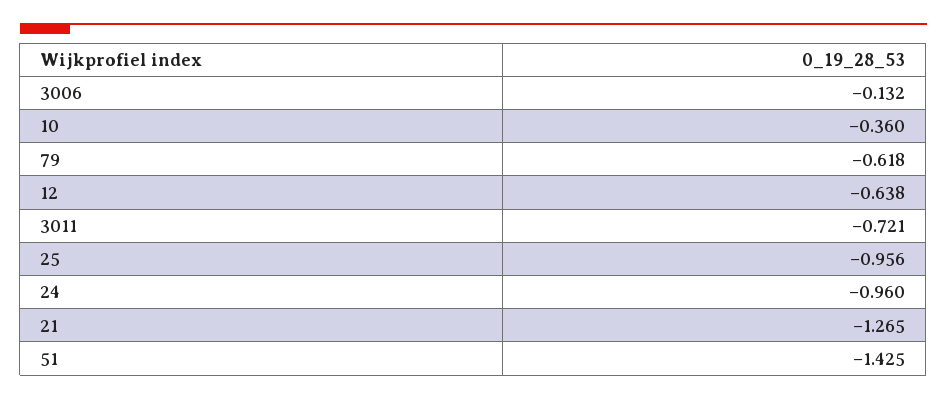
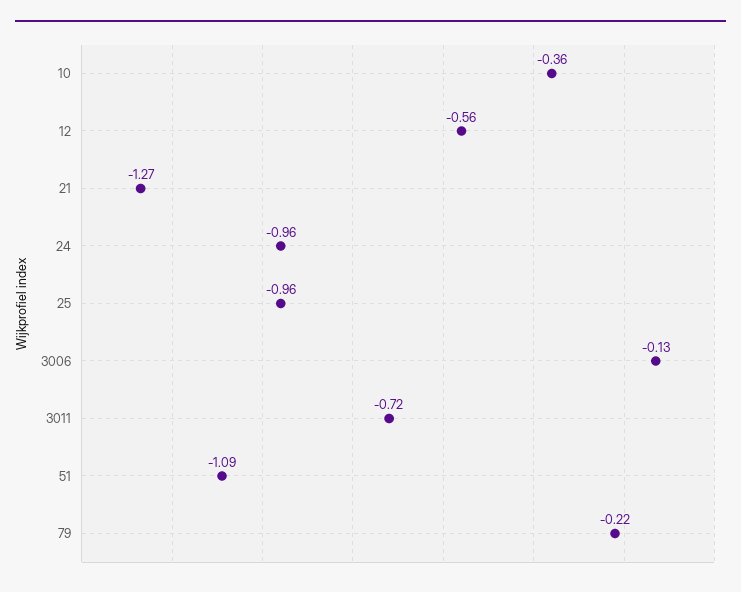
  {
    "3006": -0.132,
    "10": -0.36,
-   "79": -0.618,
+   "79": -0.22,
-   "12": -0.638,
+   "12": -0.56,
    "3011": -0.721,
    "25": -0.956,
    "24": -0.96,
    "21": -1.265,
-   "51": -1.425
+   "51": -1.09
  }

